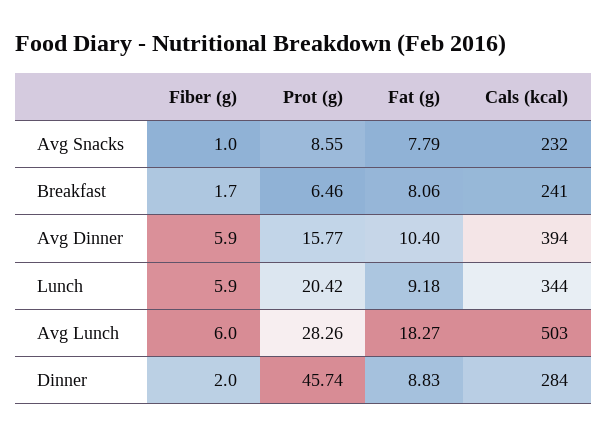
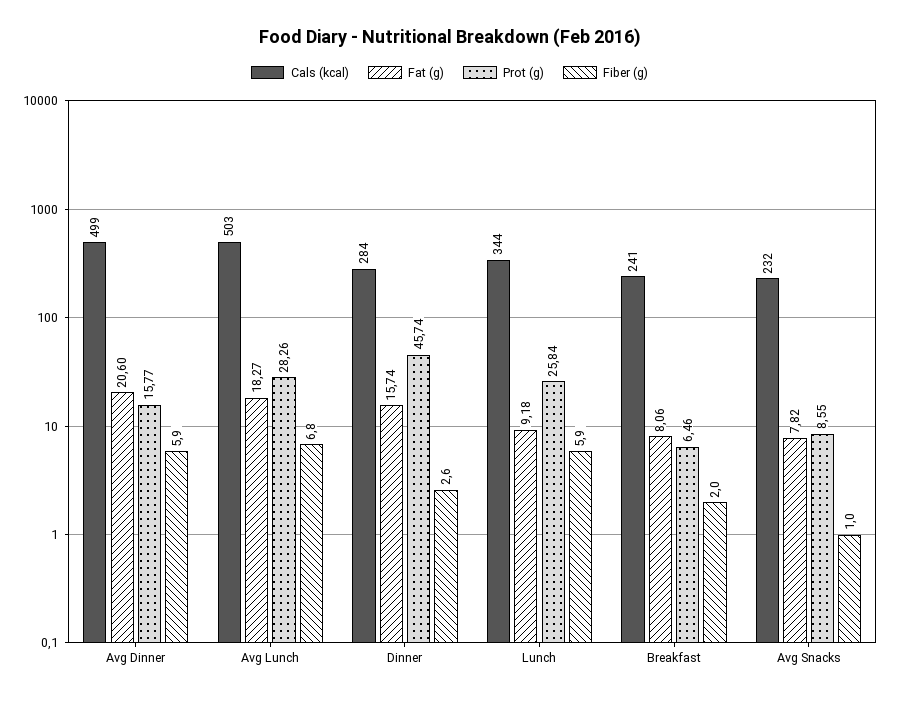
  {
    "Fiber (g)": {
      "Avg Snacks": 1,
-     "Breakfast": 1.7,
+     "Breakfast": 2,
      "Avg Dinner": 5.9,
      "Lunch": 5.9,
-     "Avg Lunch": 6,
+     "Avg Lunch": 6.8,
-     "Dinner": 2
+     "Dinner": 2.6
    },
    "Prot (g)": {
      "Avg Snacks": 8.55,
      "Breakfast": 6.46,
      "Avg Dinner": 15.77,
-     "Lunch": 20.42,
+     "Lunch": 25.84,
      "Avg Lunch": 28.26,
      "Dinner": 45.74
    },
    "Fat (g)": {
-     "Avg Snacks": 7.79,
+     "Avg Snacks": 7.82,
      "Breakfast": 8.06,
-     "Avg Dinner": 10.4,
+     "Avg Dinner": 20.6,
      "Lunch": 9.18,
      "Avg Lunch": 18.27,
-     "Dinner": 8.83
+     "Dinner": 15.74
    },
    "Cals (kcal)": {
      "Avg Snacks": 232,
      "Breakfast": 241,
-     "Avg Dinner": 394,
+     "Avg Dinner": 499,
      "Lunch": 344,
      "Avg Lunch": 503,
      "Dinner": 284
    }
  }

